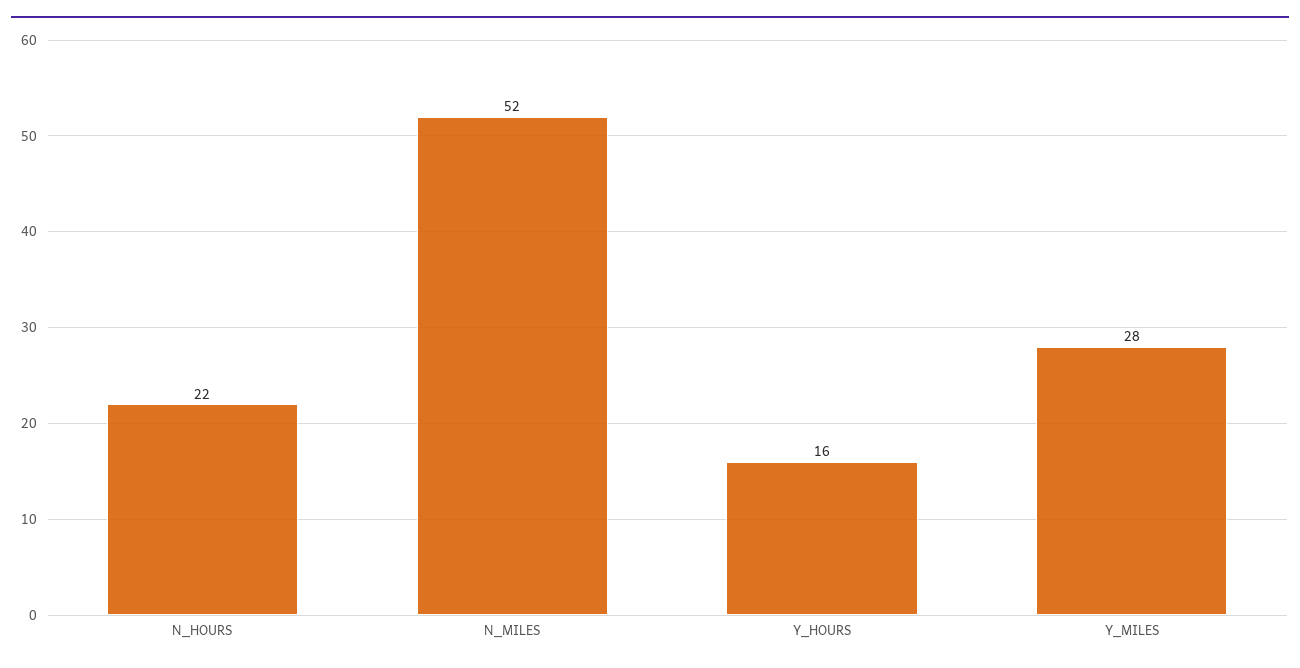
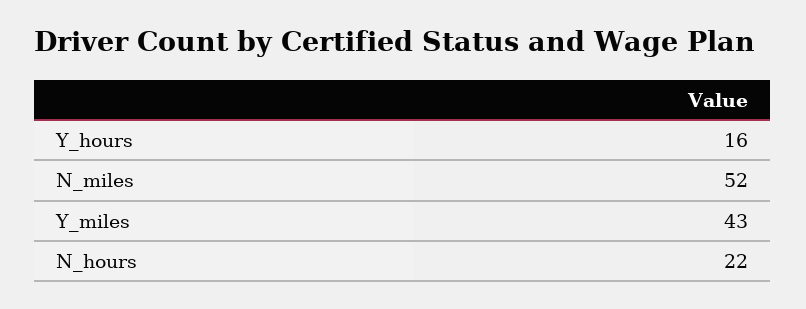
  {
    "N_HOURS": 22,
    "N_MILES": 52,
    "Y_HOURS": 16,
-   "Y_MILES": 28
+   "Y_MILES": 43
  }

